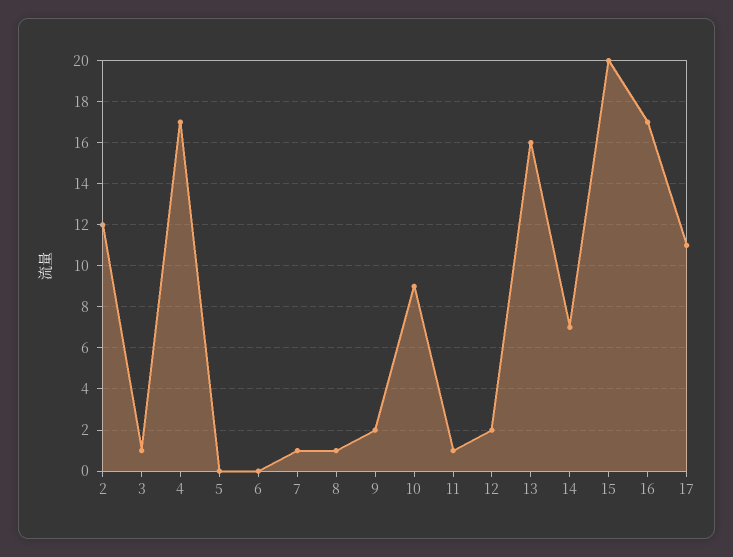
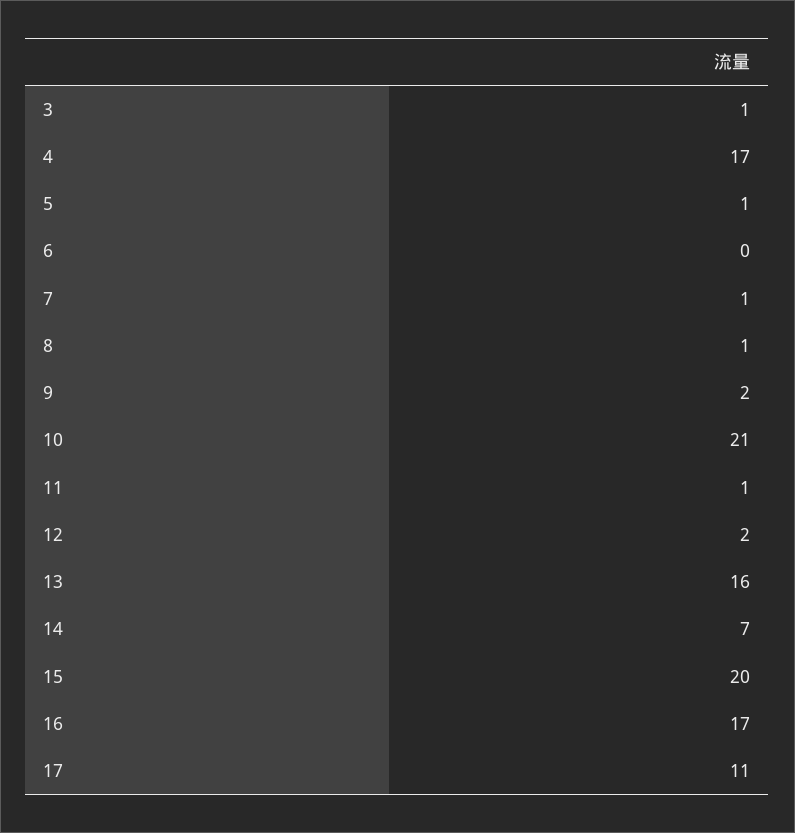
  {
-   "2": 12,
    "3": 1,
    "4": 17,
-   "5": 0,
+   "5": 1,
    "6": 0,
    "7": 1,
    "8": 1,
    "9": 2,
-   "10": 9,
+   "10": 21,
    "11": 1,
    "12": 2,
    "13": 16,
    "14": 7,
    "15": 20,
    "16": 17,
    "17": 11
  }

